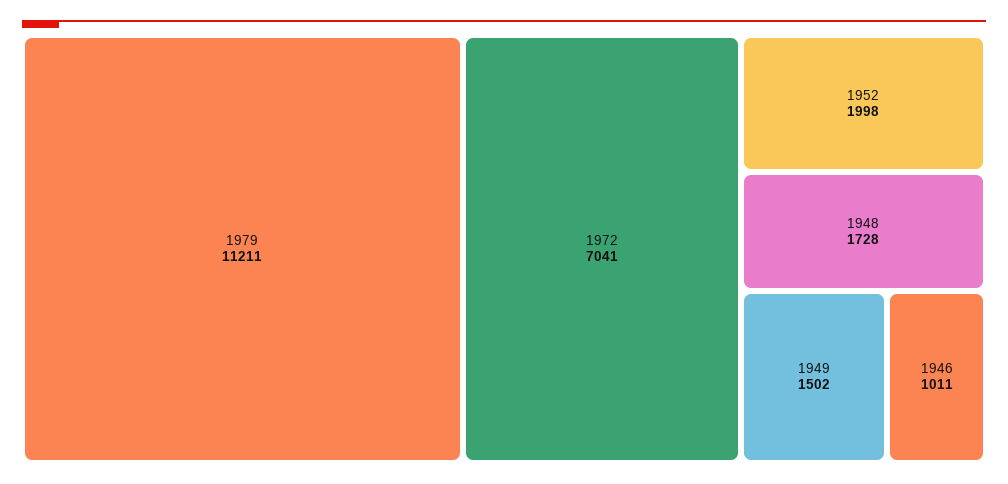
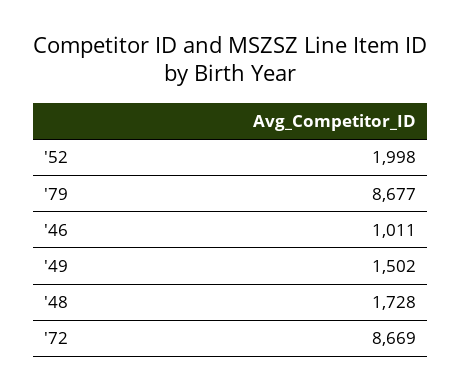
  {
-   "1979": 11211,
+   "1979": 8677,
-   "1972": 7041,
+   "1972": 8669,
    "1952": 1998,
    "1948": 1728,
    "1949": 1502,
    "1946": 1011
  }

